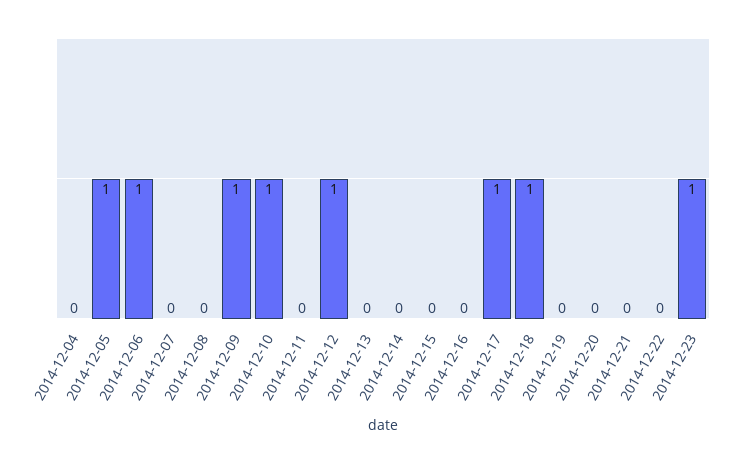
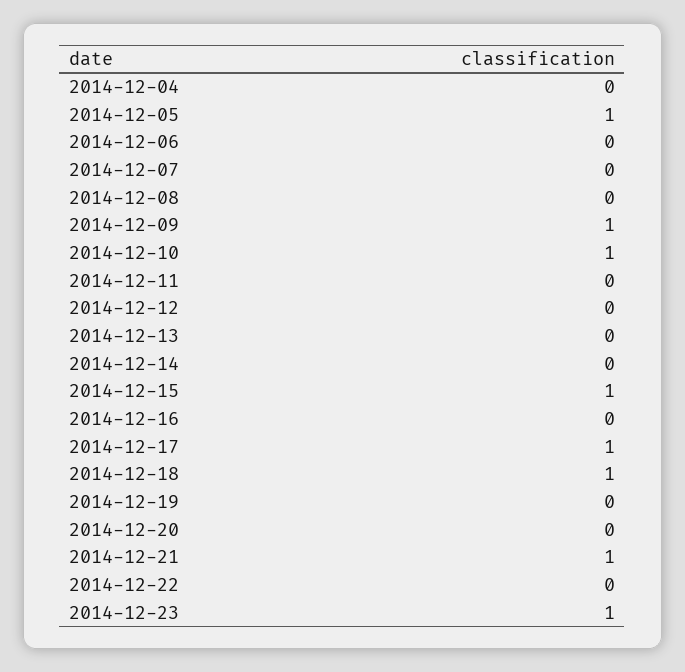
  {
    "2014-12-04": 0,
    "2014-12-05": 1,
-   "2014-12-06": 1,
+   "2014-12-06": 0,
    "2014-12-07": 0,
    "2014-12-08": 0,
    "2014-12-09": 1,
    "2014-12-10": 1,
    "2014-12-11": 0,
-   "2014-12-12": 1,
+   "2014-12-12": 0,
    "2014-12-13": 0,
    "2014-12-14": 0,
-   "2014-12-15": 0,
+   "2014-12-15": 1,
    "2014-12-16": 0,
    "2014-12-17": 1,
    "2014-12-18": 1,
    "2014-12-19": 0,
    "2014-12-20": 0,
-   "2014-12-21": 0,
+   "2014-12-21": 1,
    "2014-12-22": 0,
    "2014-12-23": 1
  }

